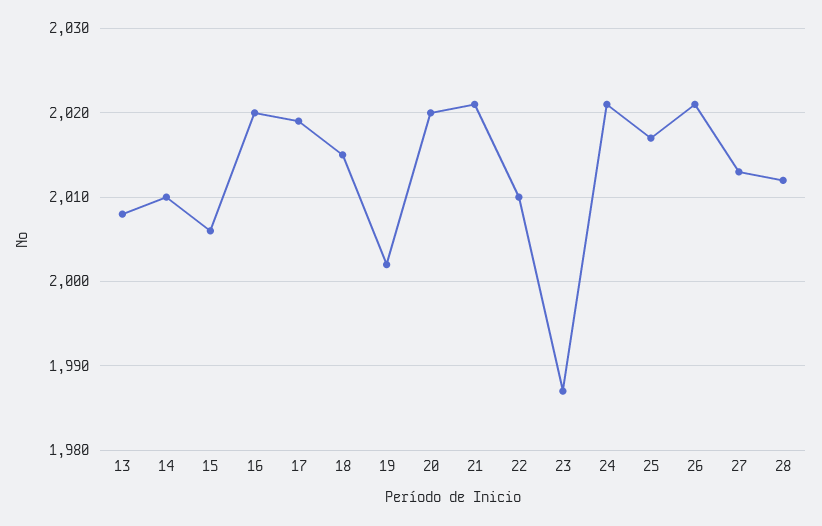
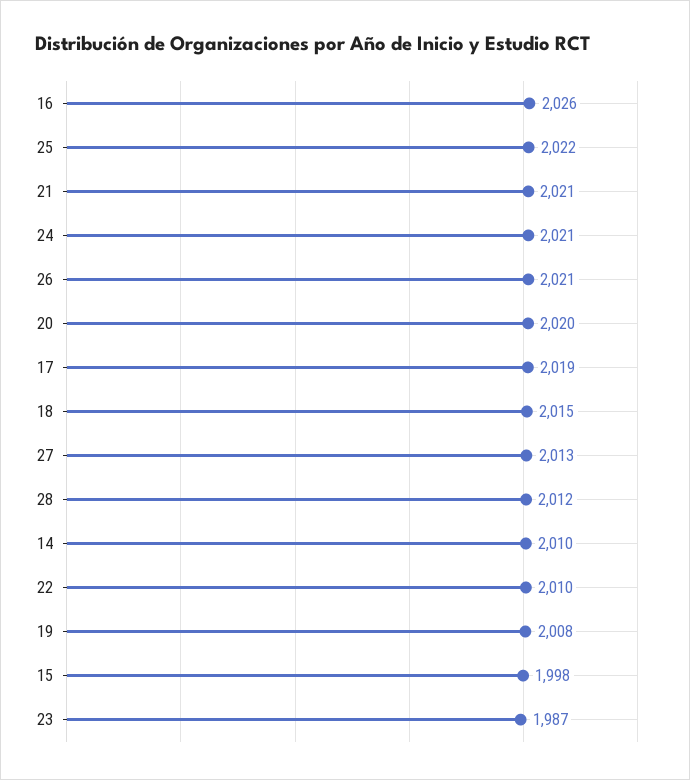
  {
-   "13": 2008,
    "14": 2010,
-   "15": 2006,
+   "15": 1998,
-   "16": 2020,
+   "16": 2026,
    "17": 2019,
    "18": 2015,
-   "19": 2002,
+   "19": 2008,
    "20": 2020,
    "21": 2021,
    "22": 2010,
    "23": 1987,
    "24": 2021,
-   "25": 2017,
+   "25": 2022,
    "26": 2021,
    "27": 2013,
    "28": 2012
  }

